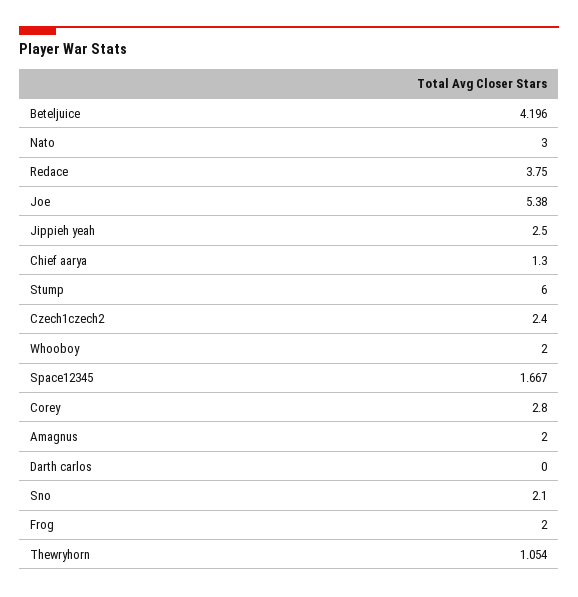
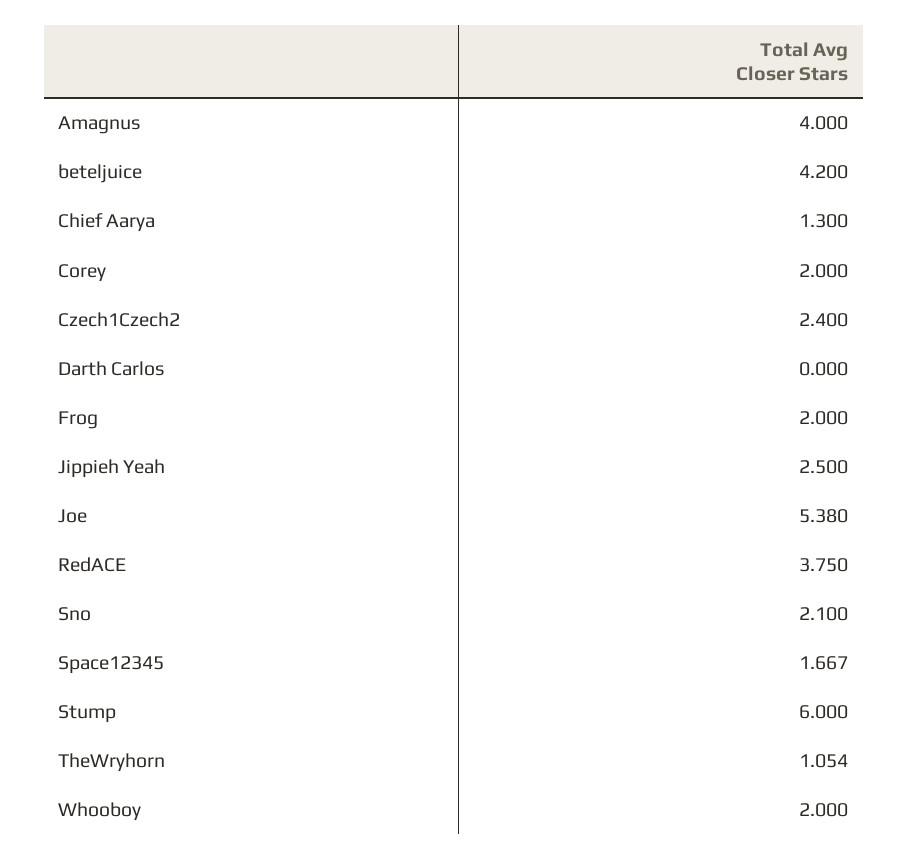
  {
-   "Beteljuice": 4.196,
+   "Beteljuice": 4.2,
-   "Nato": 3,
    "Redace": 3.75,
    "Joe": 5.38,
    "Jippieh yeah": 2.5,
    "Chief aarya": 1.3,
    "Stump": 6,
    "Czech1czech2": 2.4,
    "Whooboy": 2,
    "Space12345": 1.667,
-   "Corey": 2.8,
+   "Corey": 2,
-   "Amagnus": 2,
+   "Amagnus": 4,
    "Darth carlos": 0,
    "Sno": 2.1,
    "Frog": 2,
    "Thewryhorn": 1.054
  }

